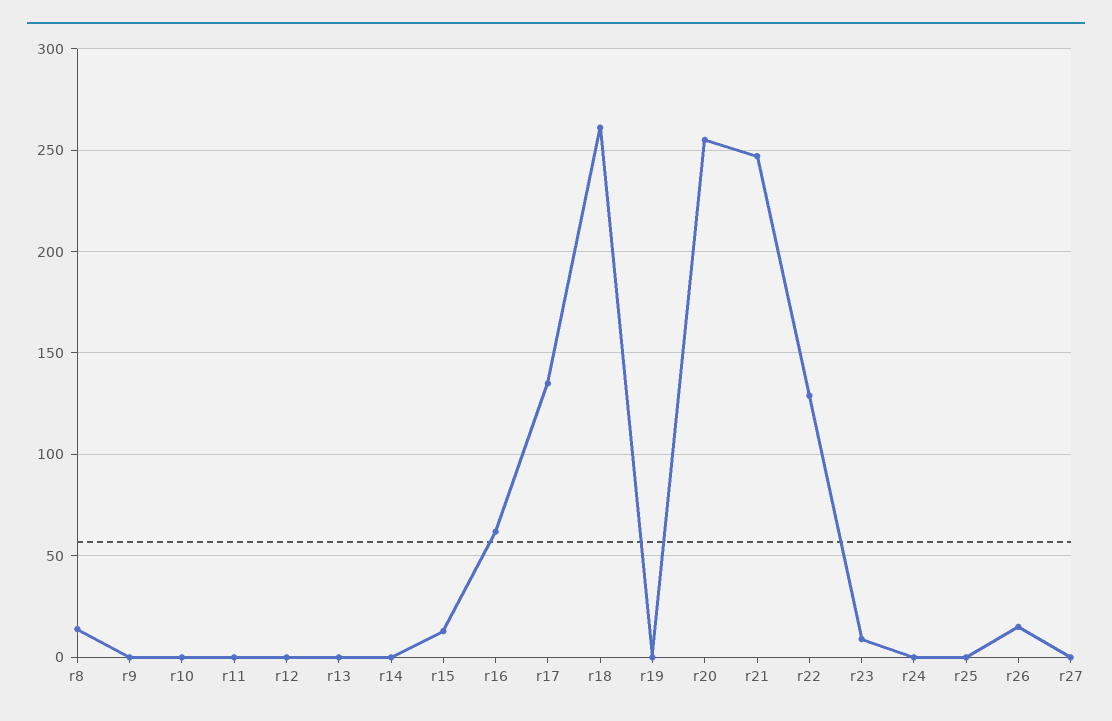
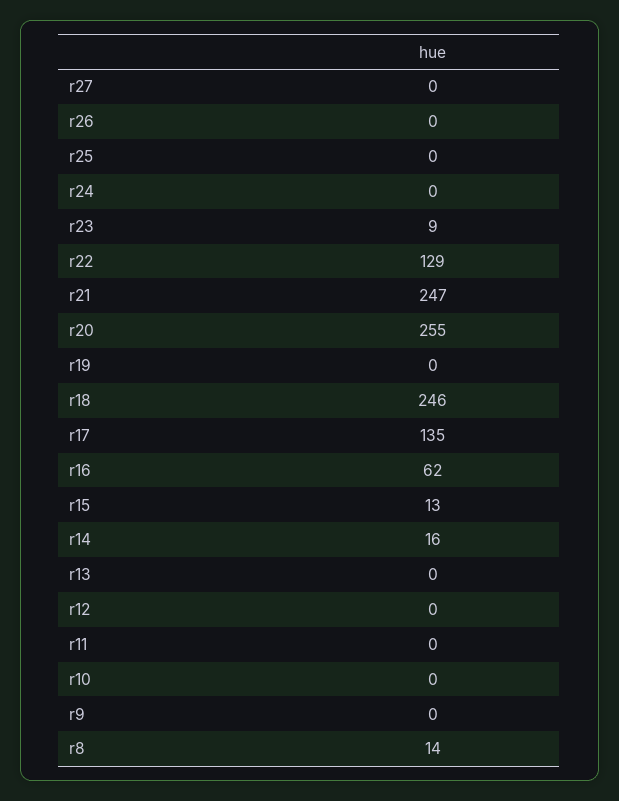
  {
    "r8": 14,
    "r9": 0,
    "r10": 0,
    "r11": 0,
    "r12": 0,
    "r13": 0,
-   "r14": 0,
+   "r14": 16,
    "r15": 13,
    "r16": 62,
    "r17": 135,
-   "r18": 260,
+   "r18": 246,
    "r19": 0,
    "r20": 255,
    "r21": 247,
    "r22": 129,
    "r23": 9,
    "r24": 0,
    "r25": 0,
-   "r26": 15,
+   "r26": 0,
    "r27": 0
  }

